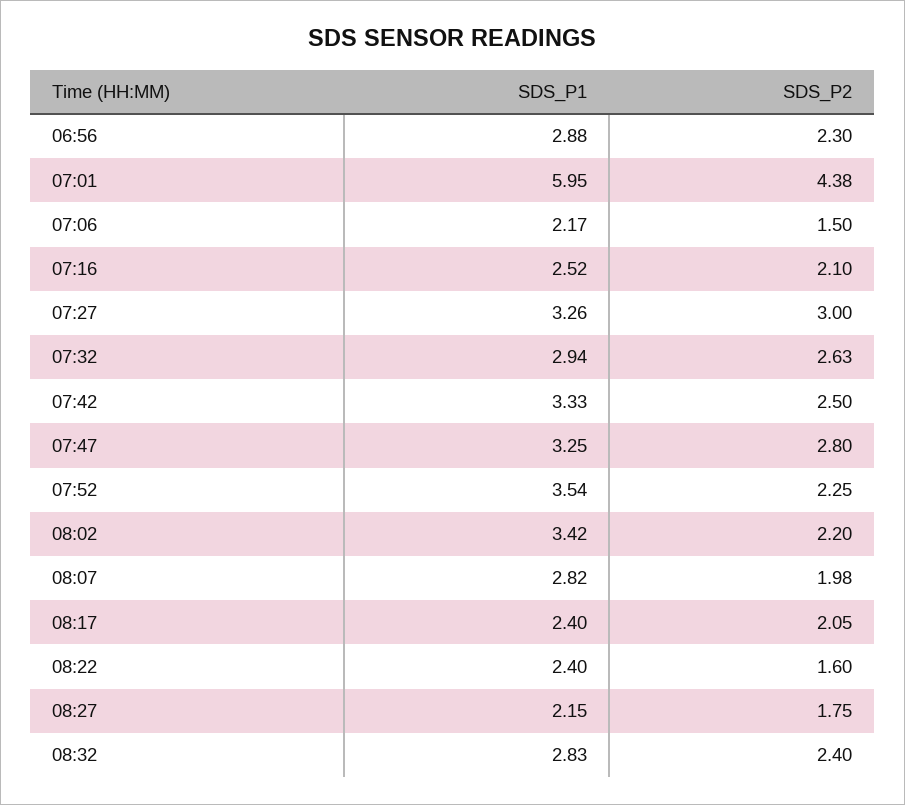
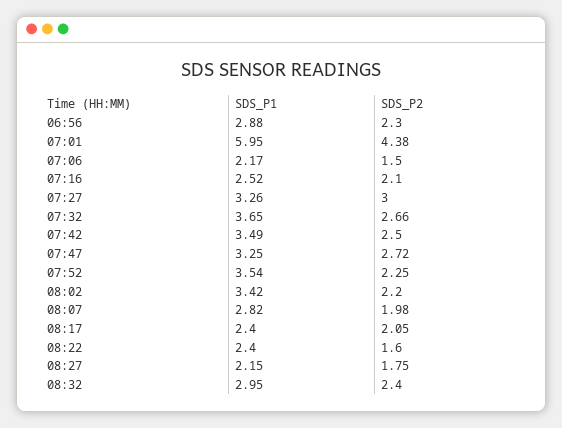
  {
    "SDS_P1": {
      "06:56": 2.88,
      "07:01": 5.95,
      "07:06": 2.17,
      "07:16": 2.52,
      "07:27": 3.26,
-     "07:32": 2.94,
+     "07:32": 3.65,
-     "07:42": 3.33,
+     "07:42": 3.49,
      "07:47": 3.25,
      "07:52": 3.54,
      "08:02": 3.42,
      "08:07": 2.82,
      "08:17": 2.4,
      "08:22": 2.4,
      "08:27": 2.15,
-     "08:32": 2.83
+     "08:32": 2.95
    },
    "SDS_P2": {
      "06:56": 2.3,
      "07:01": 4.38,
      "07:06": 1.5,
      "07:16": 2.1,
      "07:27": 3,
-     "07:32": 2.63,
+     "07:32": 2.66,
      "07:42": 2.5,
-     "07:47": 2.8,
+     "07:47": 2.72,
      "07:52": 2.25,
      "08:02": 2.2,
      "08:07": 1.98,
      "08:17": 2.05,
      "08:22": 1.6,
      "08:27": 1.75,
      "08:32": 2.4
    }
  }

